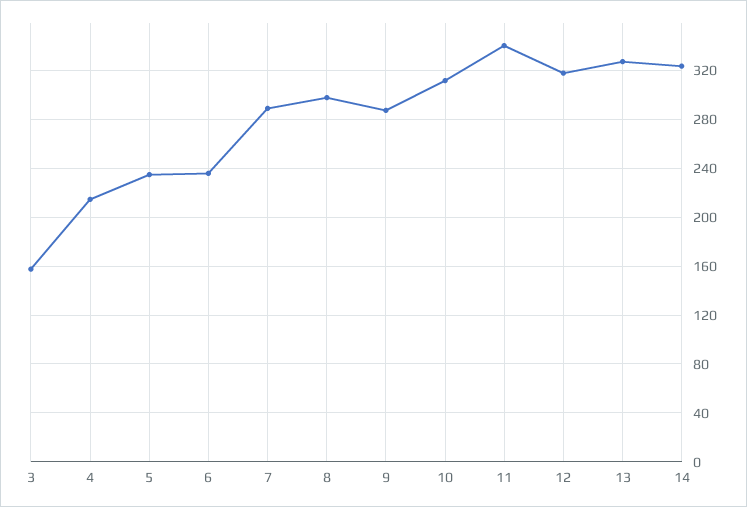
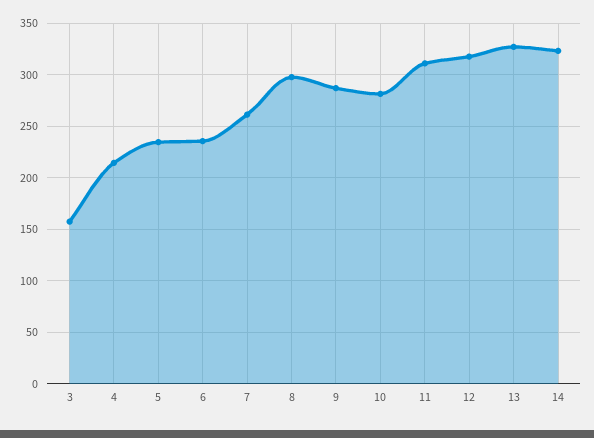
  {
    "3": 155,
    "4": 215,
    "5": 235,
    "6": 235,
-   "7": 290,
+   "7": 260,
    "8": 300,
    "9": 285,
-   "10": 310,
+   "10": 280,
-   "11": 340,
+   "11": 310,
    "12": 320,
    "13": 325,
    "14": 325
  }

